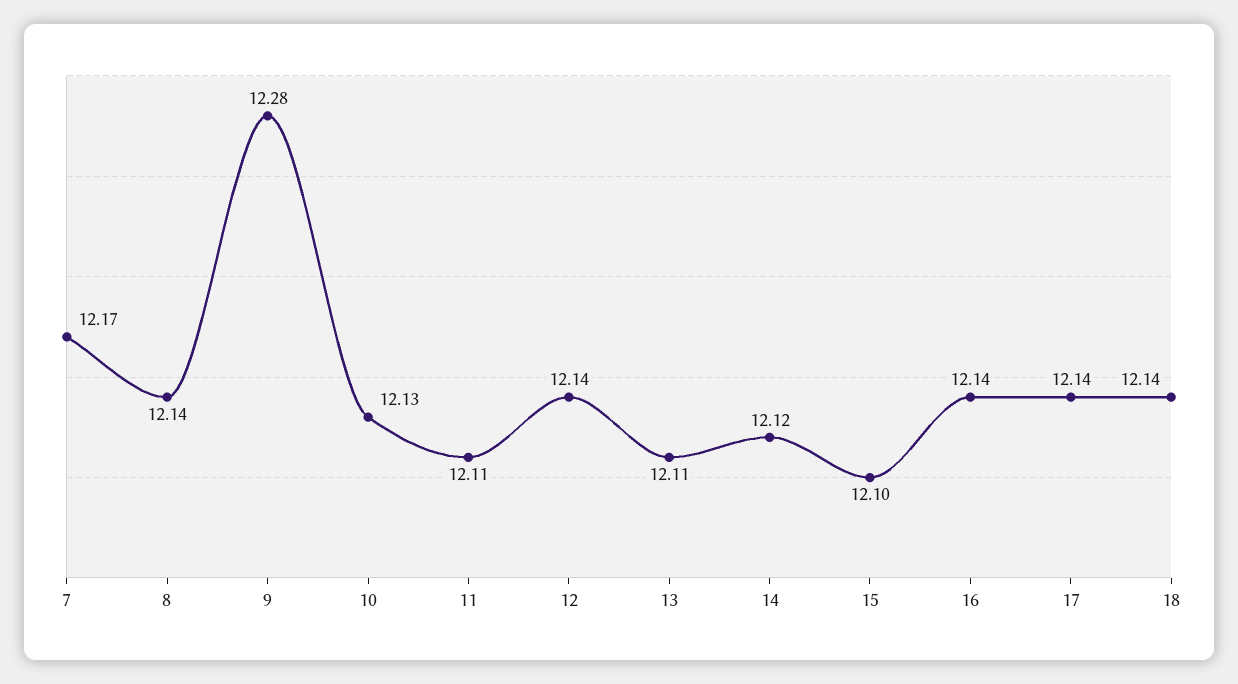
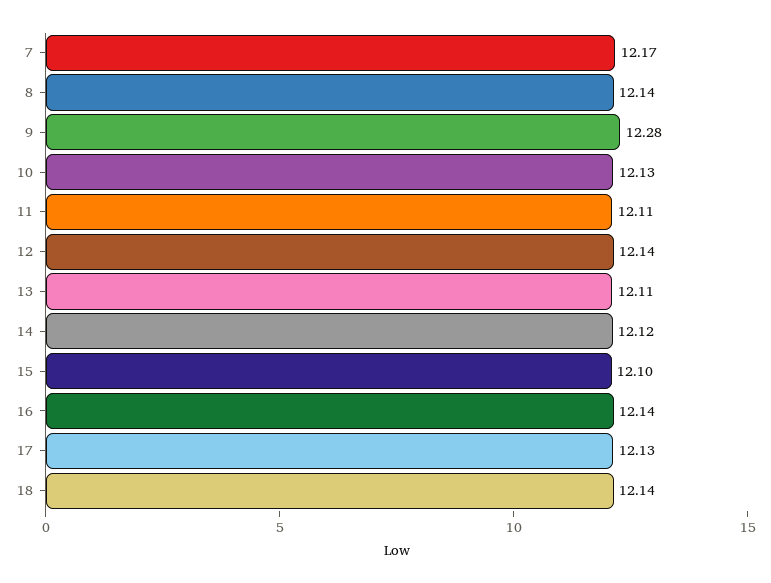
  {
    "7": 12.17,
    "8": 12.14,
    "9": 12.28,
    "10": 12.13,
    "11": 12.11,
    "12": 12.14,
    "13": 12.11,
    "14": 12.12,
    "15": 12.1,
    "16": 12.14,
-   "17": 12.14,
+   "17": 12.13,
    "18": 12.14
  }

